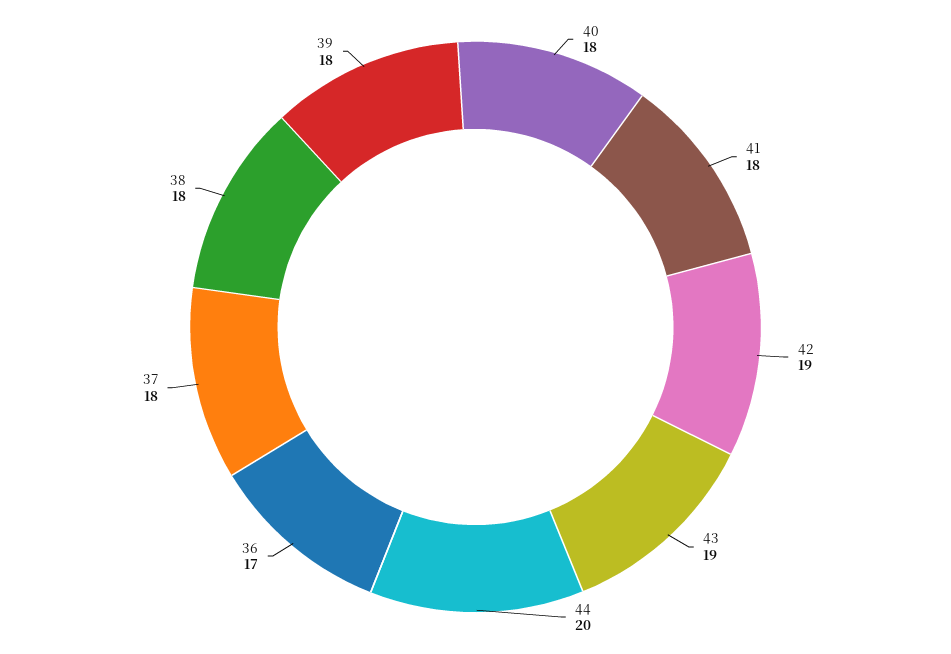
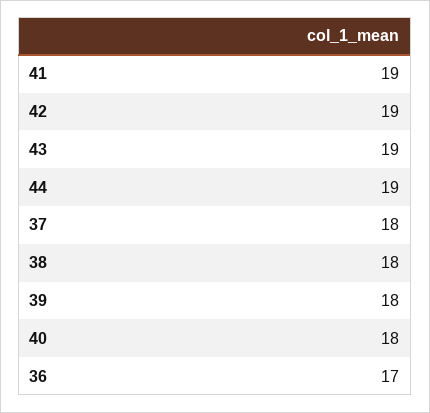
  {
    "40": 18,
-   "41": 18,
+   "41": 19,
    "42": 19,
    "43": 19,
-   "44": 20,
+   "44": 19,
    "36": 17,
    "37": 18,
    "38": 18,
    "39": 18
  }

